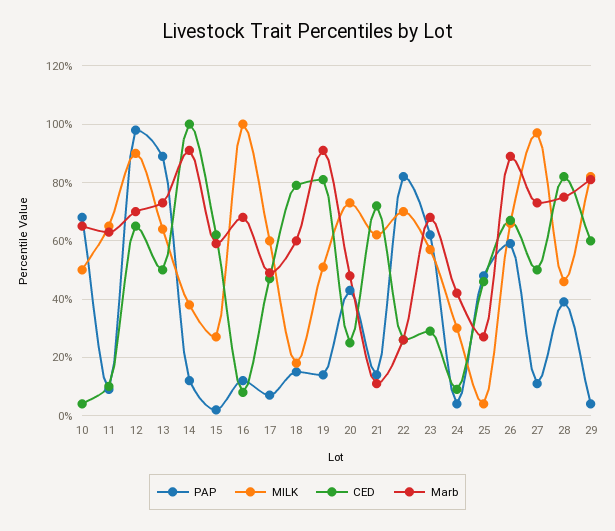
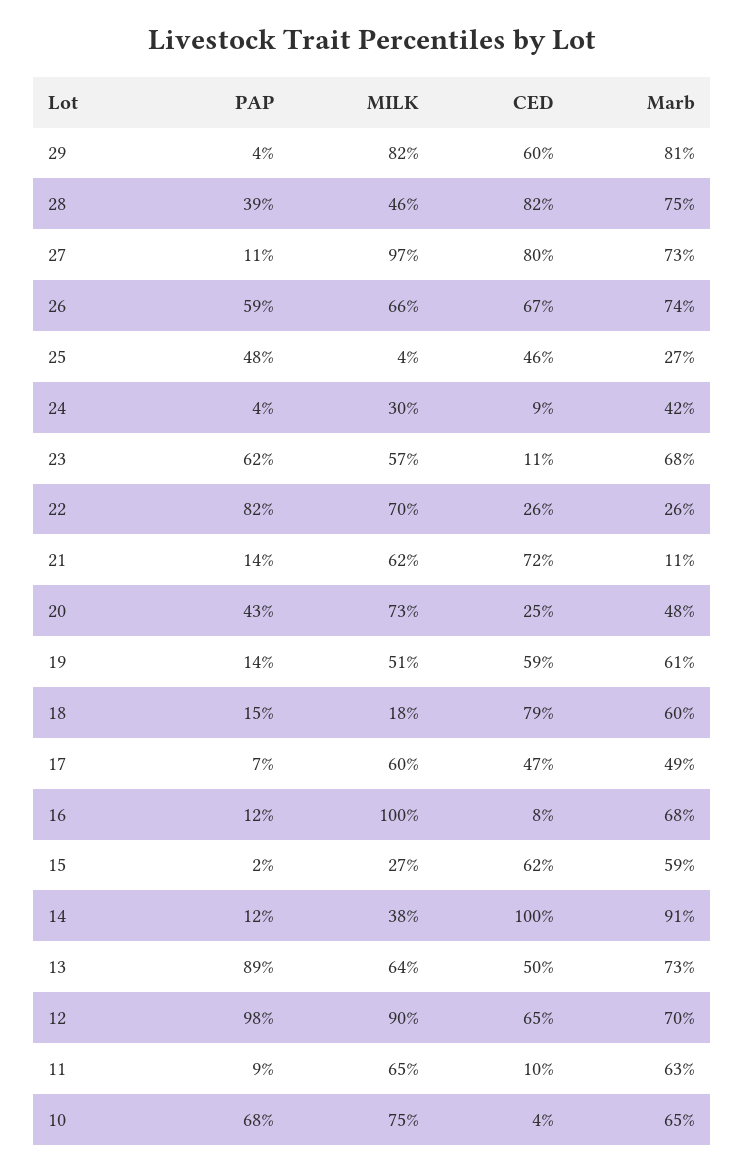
  {
    "PAP": {
      "10": 68,
      "11": 9,
      "12": 98,
      "13": 89,
      "14": 12,
      "15": 2,
      "16": 12,
      "17": 7,
      "18": 15,
      "19": 14,
      "20": 43,
      "21": 14,
      "22": 82,
      "23": 62,
      "24": 4,
      "25": 48,
      "26": 59,
      "27": 11,
      "28": 39,
      "29": 4
    },
    "MILK": {
-     "10": 50,
+     "10": 75,
      "11": 65,
      "12": 90,
      "13": 64,
      "14": 38,
      "15": 27,
      "16": 100,
      "17": 60,
      "18": 18,
      "19": 51,
      "20": 73,
      "21": 62,
      "22": 70,
      "23": 57,
      "24": 30,
      "25": 4,
      "26": 66,
      "27": 97,
      "28": 46,
      "29": 82
    },
    "CED": {
      "10": 4,
      "11": 10,
      "12": 65,
      "13": 50,
      "14": 100,
      "15": 62,
      "16": 8,
      "17": 47,
      "18": 79,
-     "19": 80,
+     "19": 59,
      "20": 25,
      "21": 72,
      "22": 26,
-     "23": 30,
+     "23": 11,
      "24": 9,
      "25": 46,
      "26": 67,
-     "27": 50,
+     "27": 80,
      "28": 82,
      "29": 60
    },
    "Marb": {
      "10": 65,
      "11": 63,
      "12": 70,
      "13": 73,
      "14": 91,
      "15": 59,
      "16": 68,
      "17": 49,
      "18": 60,
-     "19": 90,
+     "19": 61,
      "20": 48,
      "21": 11,
      "22": 26,
      "23": 68,
      "24": 42,
      "25": 27,
-     "26": 90,
+     "26": 74,
      "27": 73,
      "28": 75,
      "29": 81
    }
  }

